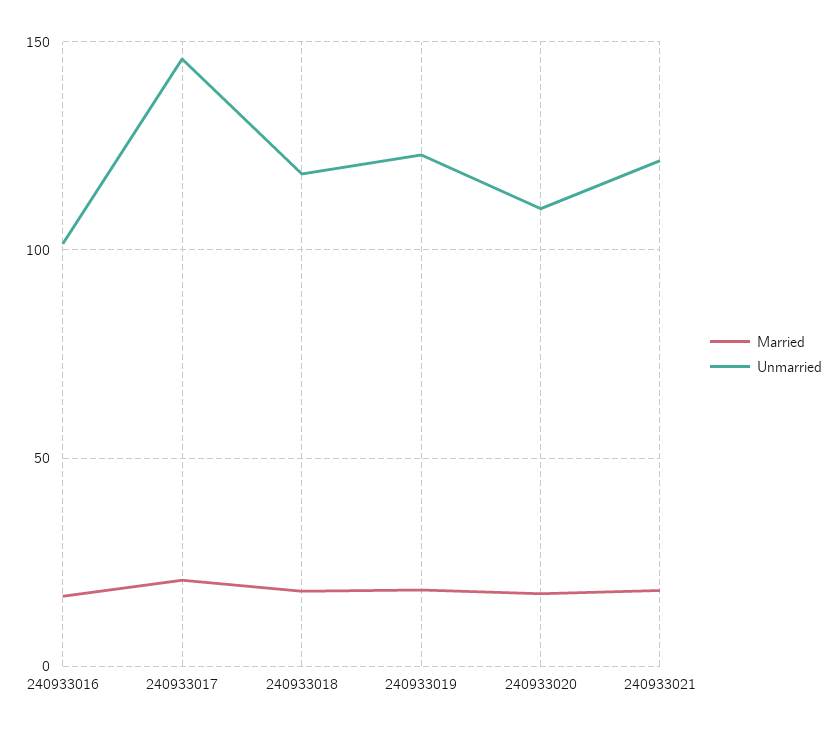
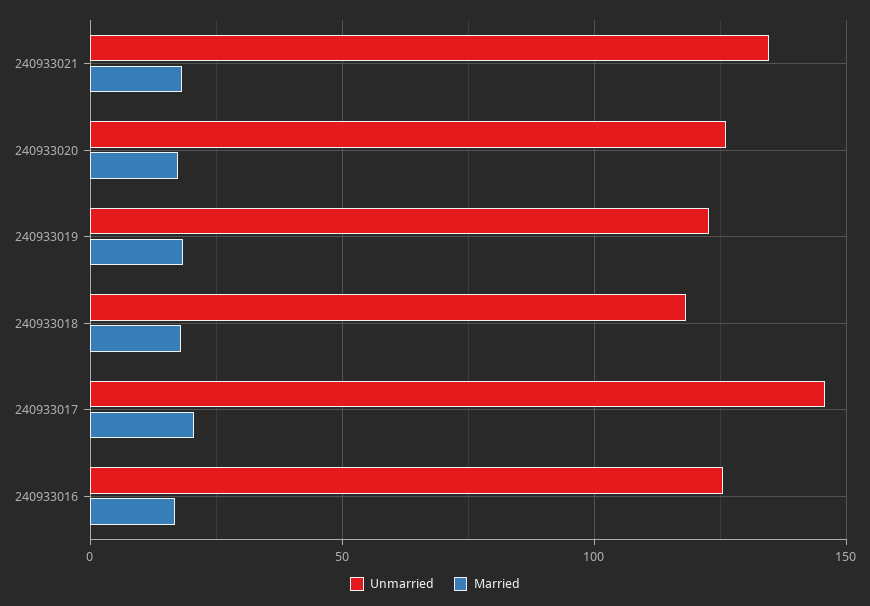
  {
    "Married": {
      "240933016": 15,
      "240933017": 20,
      "240933018": 20,
      "240933019": 20,
      "240933020": 15,
      "240933021": 20
    },
    "Unmarried": {
-     "240933016": 100,
+     "240933016": 125,
      "240933017": 145,
      "240933018": 120,
      "240933019": 125,
-     "240933020": 110,
+     "240933020": 125,
-     "240933021": 120
+     "240933021": 135
    }
  }

